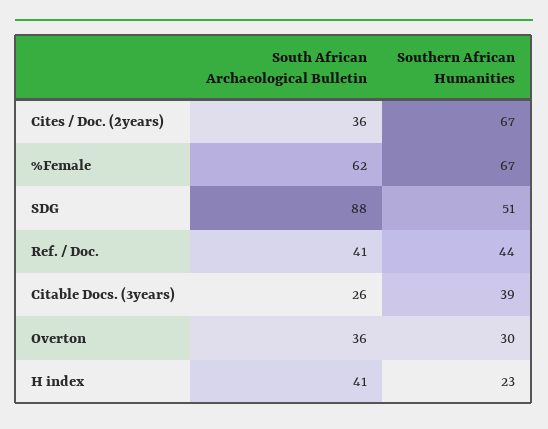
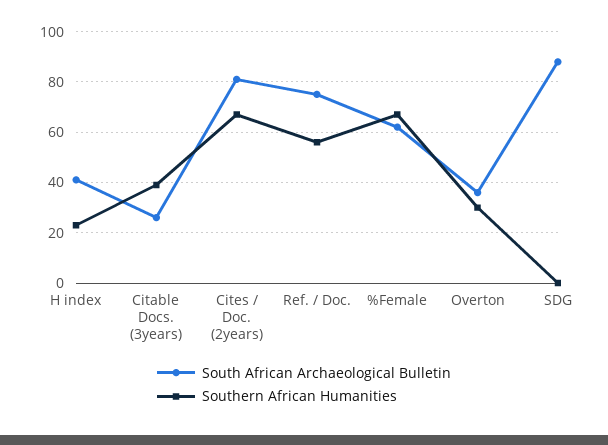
  {
    "South African Archaeological Bulletin": {
-     "Cites / Doc. (2years)": 36,
+     "Cites / Doc. (2years)": 80,
      "%Female": 62,
      "SDG": 88,
-     "Ref. / Doc.": 41,
+     "Ref. / Doc.": 75,
      "Citable Docs. (3years)": 26,
      "Overton": 36,
      "H index": 41
    },
    "Southern African Humanities": {
      "Cites / Doc. (2years)": 67,
      "%Female": 67,
-     "SDG": 51,
+     "SDG": 0,
-     "Ref. / Doc.": 44,
+     "Ref. / Doc.": 55,
      "Citable Docs. (3years)": 39,
      "Overton": 30,
      "H index": 23
    }
  }

